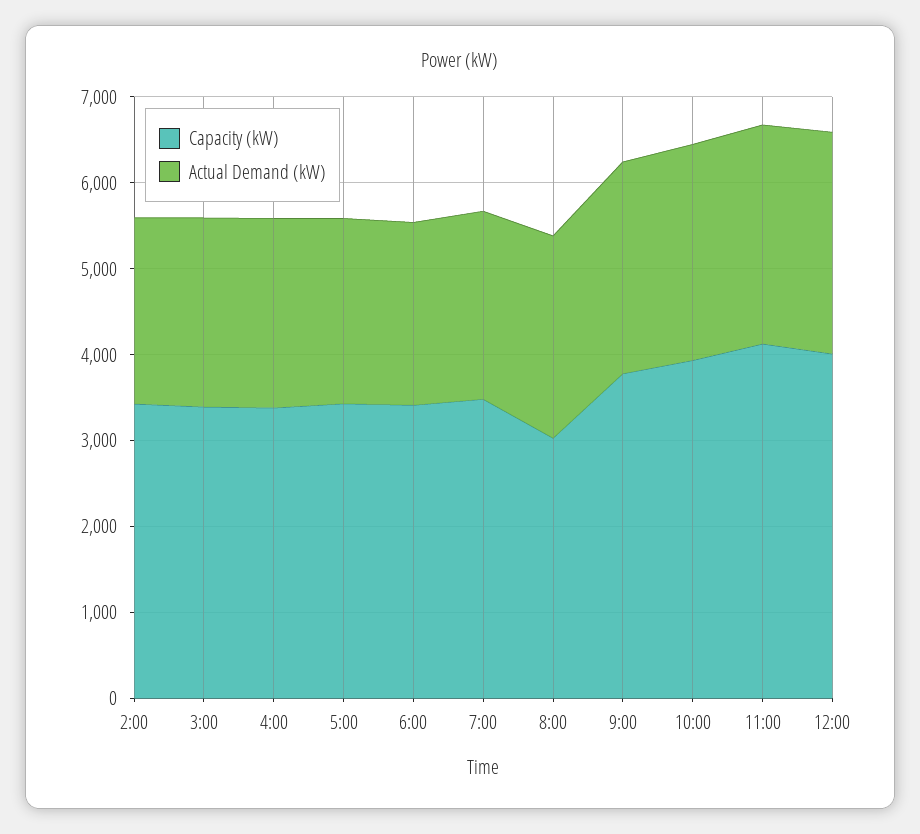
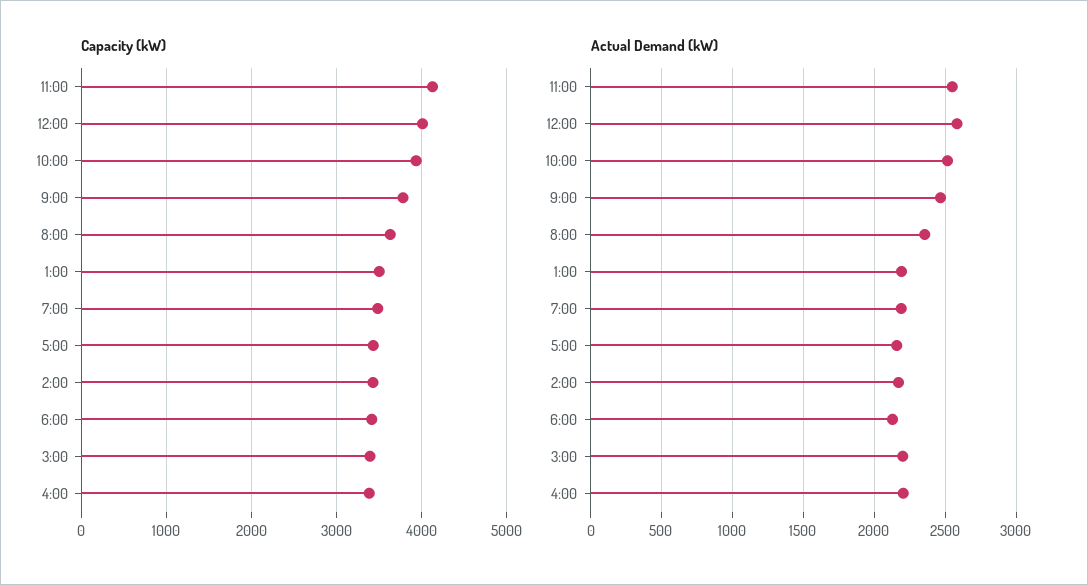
  {
    "Capacity (kW)": {
      "2:00": 3400,
      "3:00": 3400,
      "4:00": 3400,
      "5:00": 3400,
      "6:00": 3400,
      "7:00": 3500,
-     "8:00": 3000,
+     "8:00": 3600,
      "9:00": 3800,
      "10:00": 3900,
      "11:00": 4100,
-     "12:00": 4000
+     "12:00": 4000,
+     "1:00": 3500
    },
    "Actual Demand (kW)": {
      "2:00": 2150,
      "3:00": 2200,
      "4:00": 2200,
      "5:00": 2150,
      "6:00": 2150,
      "7:00": 2200,
      "8:00": 2350,
      "9:00": 2450,
      "10:00": 2500,
      "11:00": 2550,
-     "12:00": 2600
+     "12:00": 2600,
+     "1:00": 2200
    }
  }

